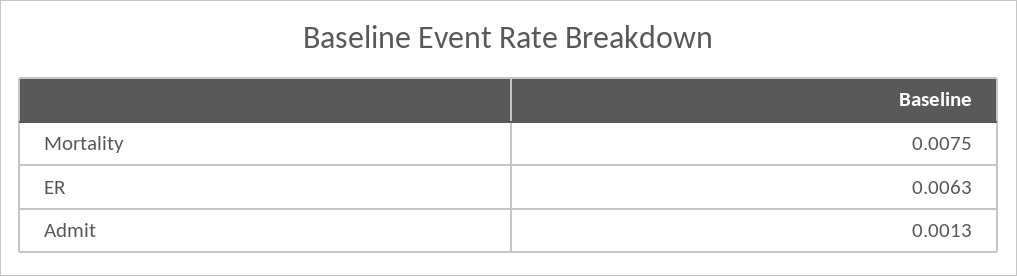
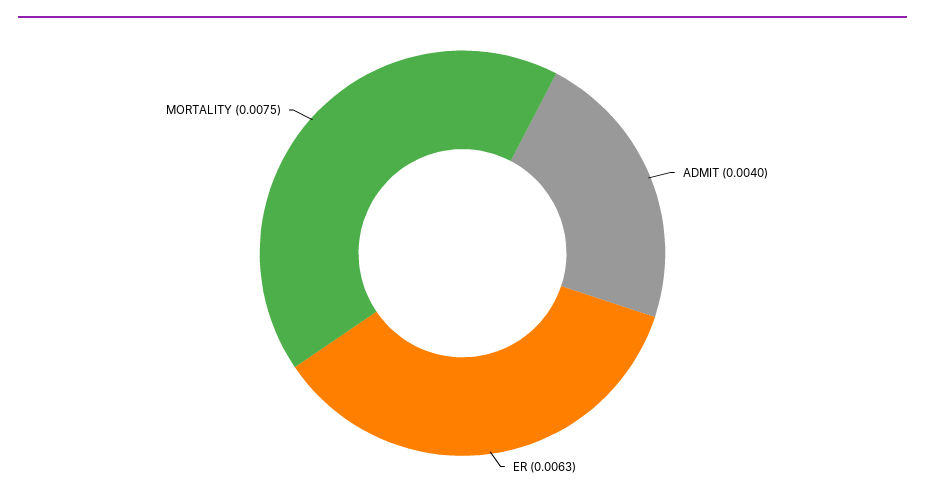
  {
    "Mortality": 0.0075,
    "ER": 0.0063,
-   "Admit": 0.0013
+   "Admit": 0.004
  }

